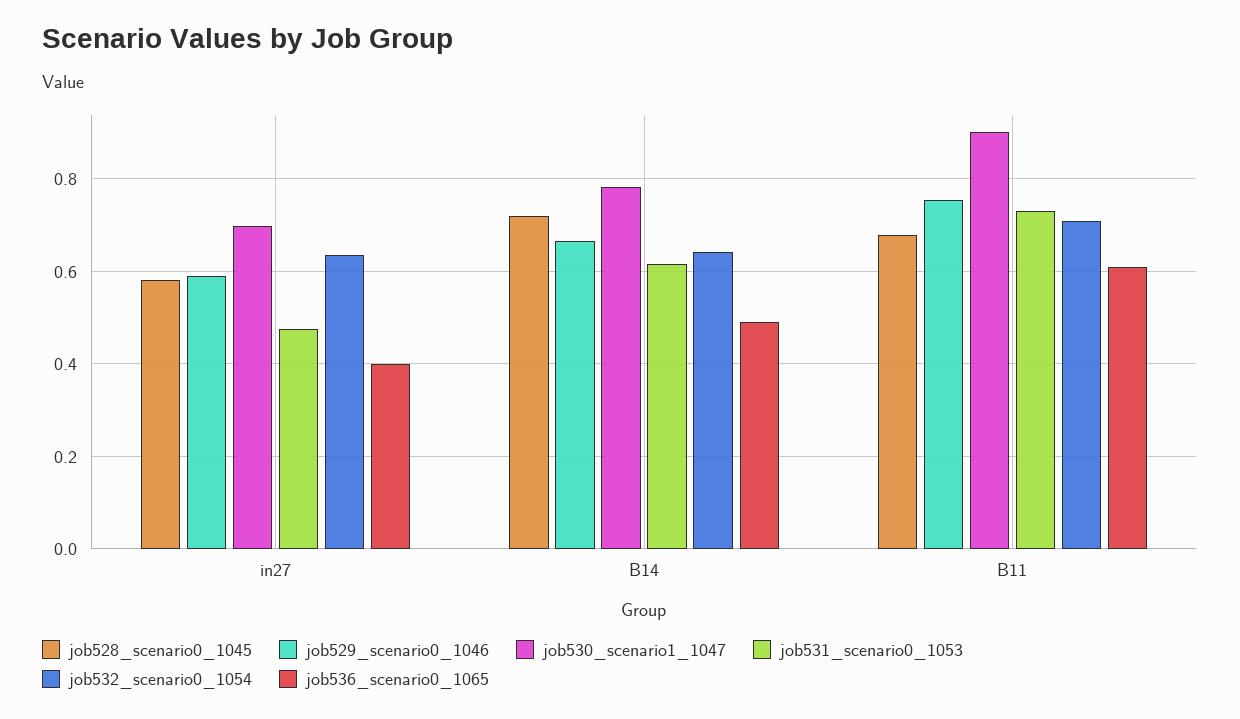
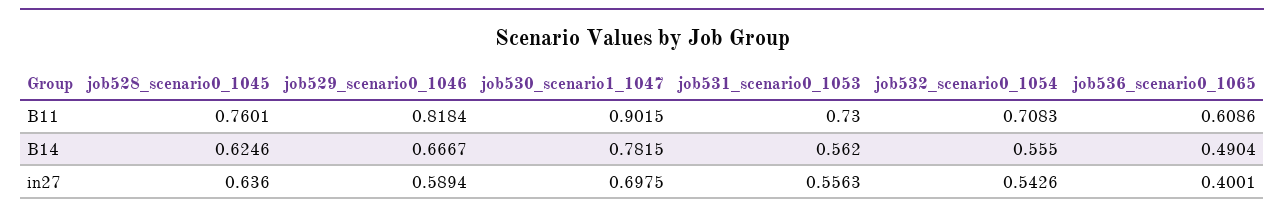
  {
    "job528_scenario0_1045": {
-     "in27": 0.58,
+     "in27": 0.636,
-     "B14": 0.72,
+     "B14": 0.6246,
-     "B11": 0.68
+     "B11": 0.7601
    },
    "job529_scenario0_1046": {
      "in27": 0.5894,
      "B14": 0.6667,
-     "B11": 0.76
+     "B11": 0.8184
    },
    "job530_scenario1_1047": {
      "in27": 0.6975,
      "B14": 0.7815,
      "B11": 0.9015
    },
    "job531_scenario0_1053": {
-     "in27": 0.48,
+     "in27": 0.5563,
-     "B14": 0.62,
+     "B14": 0.562,
      "B11": 0.73
    },
    "job532_scenario0_1054": {
-     "in27": 0.64,
+     "in27": 0.5426,
-     "B14": 0.64,
+     "B14": 0.555,
      "B11": 0.7083
    },
    "job536_scenario0_1065": {
      "in27": 0.4001,
      "B14": 0.4904,
      "B11": 0.6086
    }
  }

